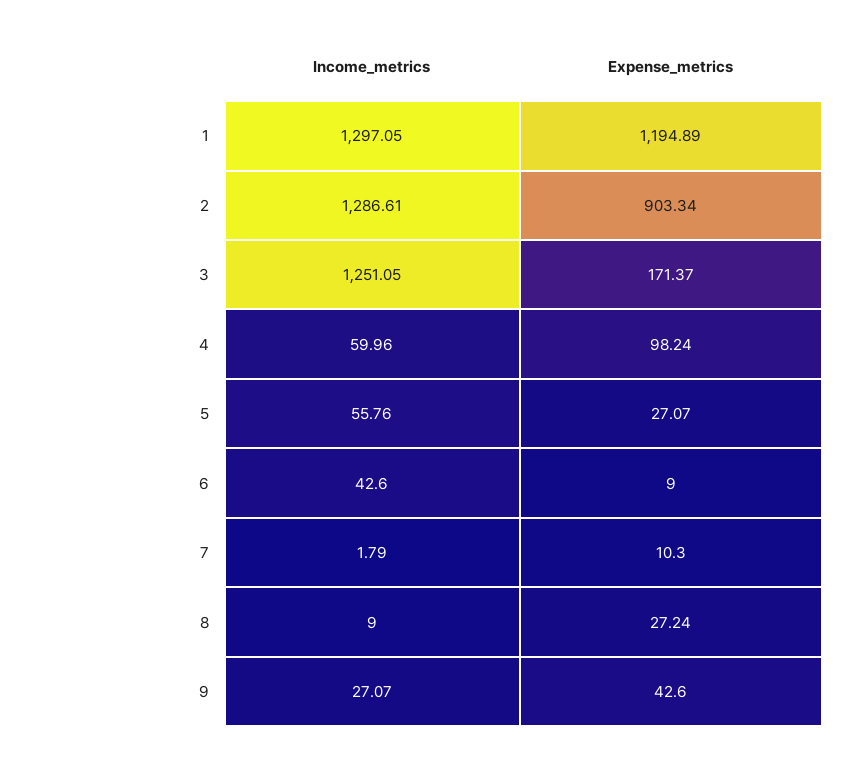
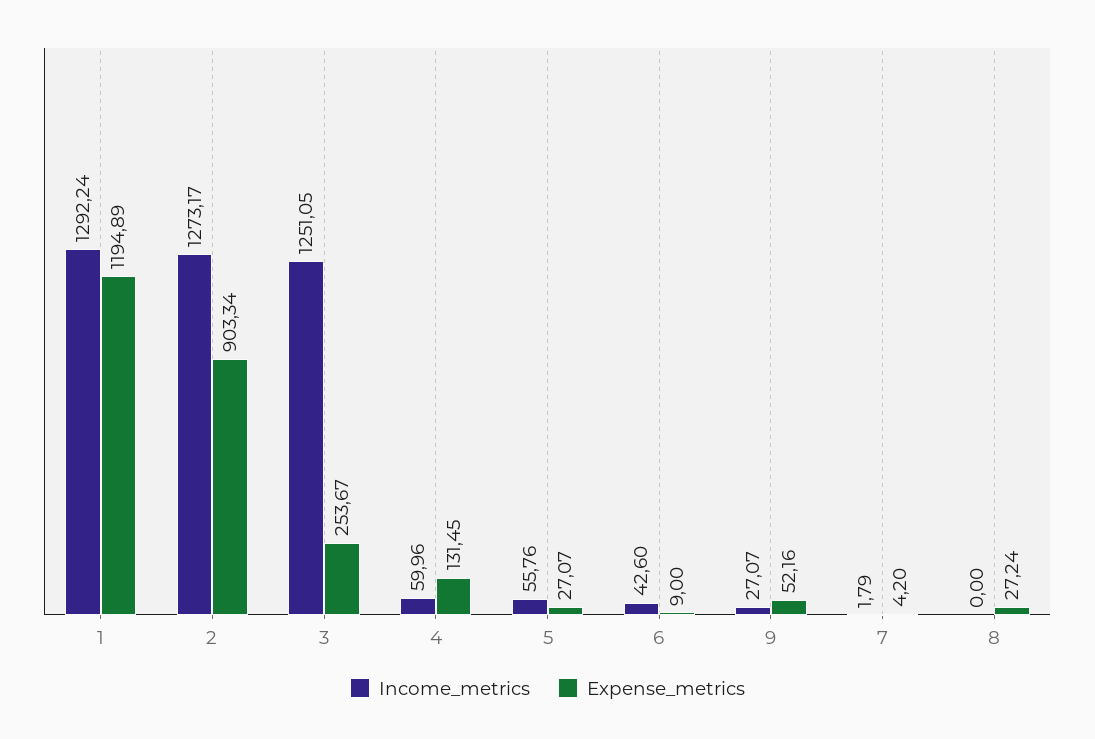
  {
    "Income_metrics": {
-     "1": 1297.05,
+     "1": 1292.24,
-     "2": 1286.61,
+     "2": 1273.17,
      "3": 1251.05,
      "4": 59.96,
      "5": 55.76,
      "6": 42.6,
      "7": 1.79,
-     "8": 9,
+     "8": 0,
      "9": 27.07
    },
    "Expense_metrics": {
      "1": 1194.89,
      "2": 903.34,
-     "3": 171.37,
+     "3": 253.67,
-     "4": 98.24,
+     "4": 131.45,
      "5": 27.07,
      "6": 9,
-     "7": 10.3,
+     "7": 4.2,
      "8": 27.24,
-     "9": 42.6
+     "9": 52.16
    }
  }

